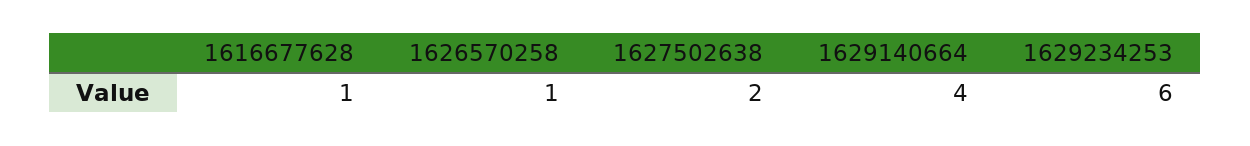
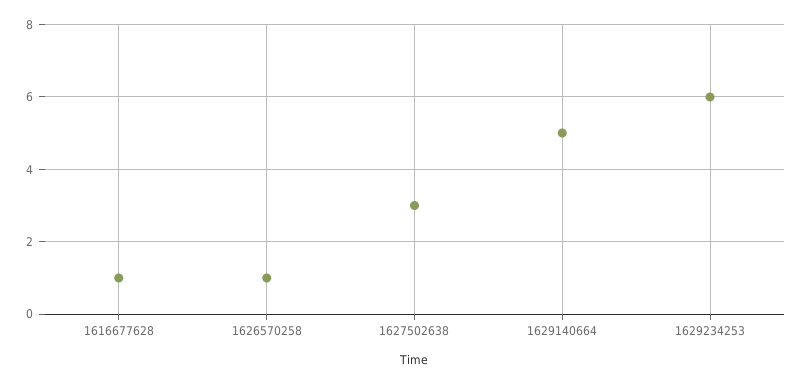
  {
    "1616677628": 1,
    "1626570258": 1,
-   "1627502638": 2,
+   "1627502638": 3,
-   "1629140664": 4,
+   "1629140664": 5,
    "1629234253": 6
  }

